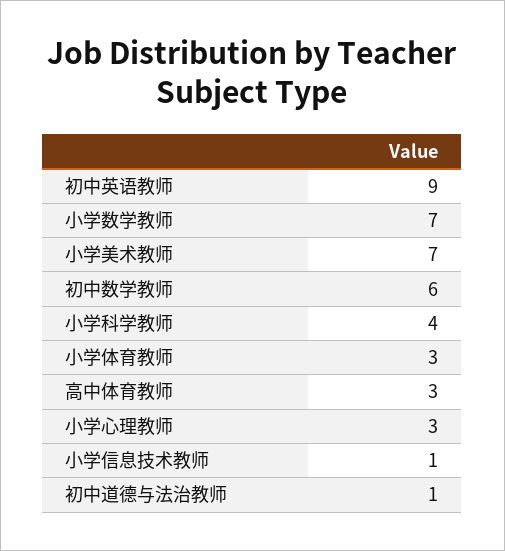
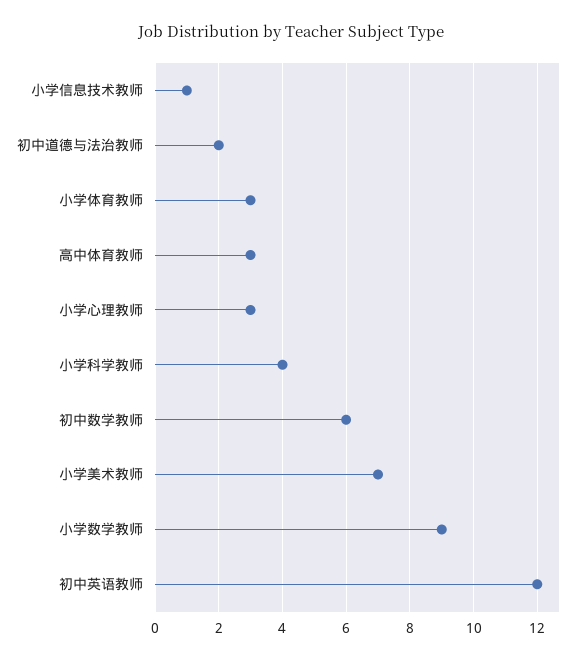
  {
-   "初中英语教师": 9,
+   "初中英语教师": 12,
-   "小学数学教师": 7,
+   "小学数学教师": 9,
    "小学美术教师": 7,
    "初中数学教师": 6,
    "小学科学教师": 4,
    "小学体育教师": 3,
    "高中体育教师": 3,
    "小学心理教师": 3,
    "小学信息技术教师": 1,
-   "初中道德与法治教师": 1
+   "初中道德与法治教师": 2
  }

